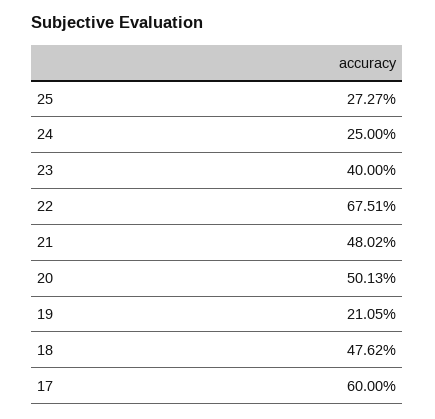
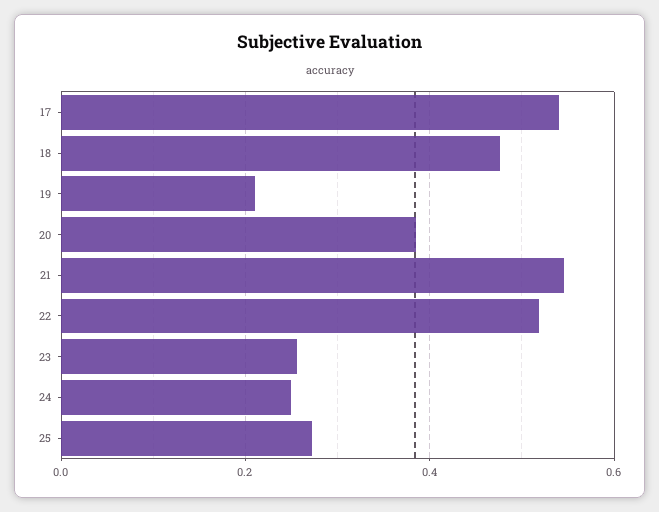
  {
    "25": 0.2727,
    "24": 0.25,
-   "23": 0.4,
+   "23": 0.26,
-   "22": 0.6751,
+   "22": 0.52,
-   "21": 0.4802,
+   "21": 0.54,
-   "20": 0.5013,
+   "20": 0.38,
    "19": 0.2105,
    "18": 0.4762,
-   "17": 0.6
+   "17": 0.54
  }

